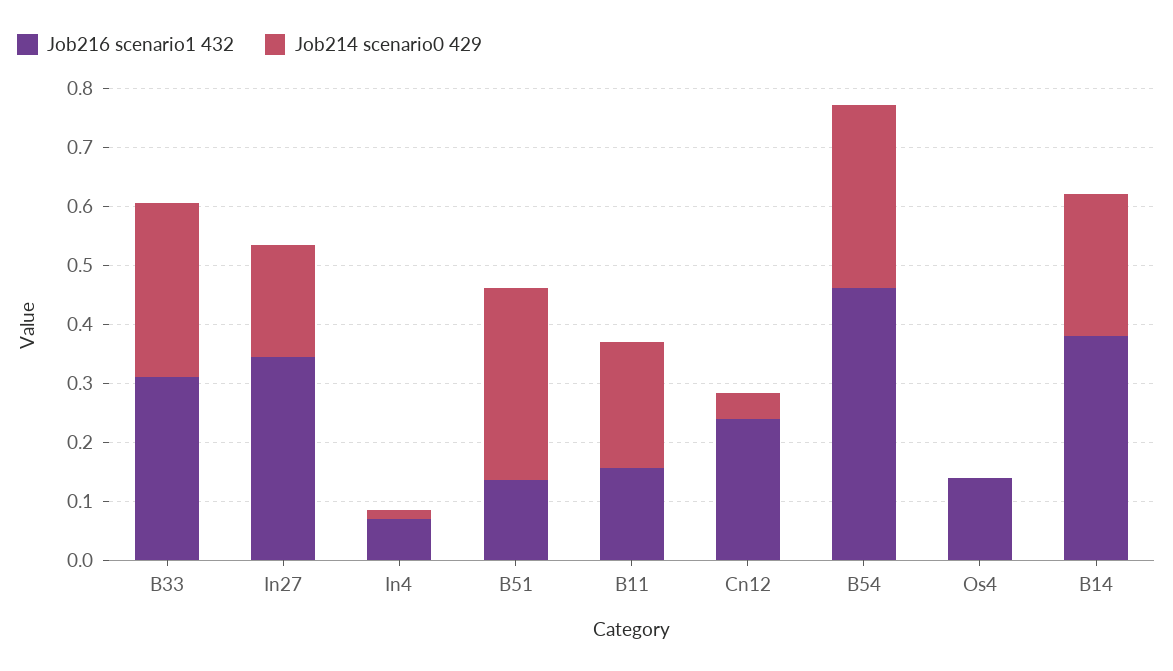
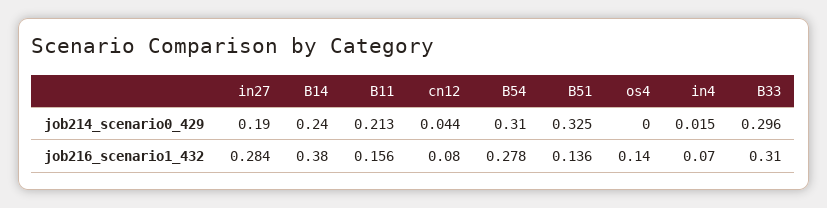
  {
    "Job216 scenario1 432": {
      "B33": 0.31,
-     "In27": 0.34,
+     "In27": 0.284,
      "In4": 0.07,
      "B51": 0.136,
      "B11": 0.156,
-     "Cn12": 0.24,
+     "Cn12": 0.08,
-     "B54": 0.46,
+     "B54": 0.278,
      "Os4": 0.14,
      "B14": 0.38
    },
    "Job214 scenario0 429": {
      "B33": 0.296,
      "In27": 0.19,
      "In4": 0.015,
      "B51": 0.325,
      "B11": 0.213,
      "Cn12": 0.044,
      "B54": 0.31,
      "Os4": 0,
      "B14": 0.24
    }
  }

